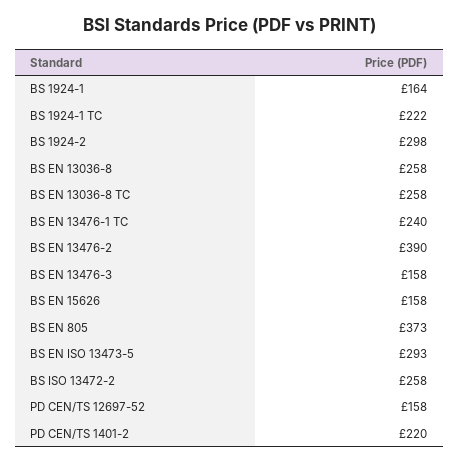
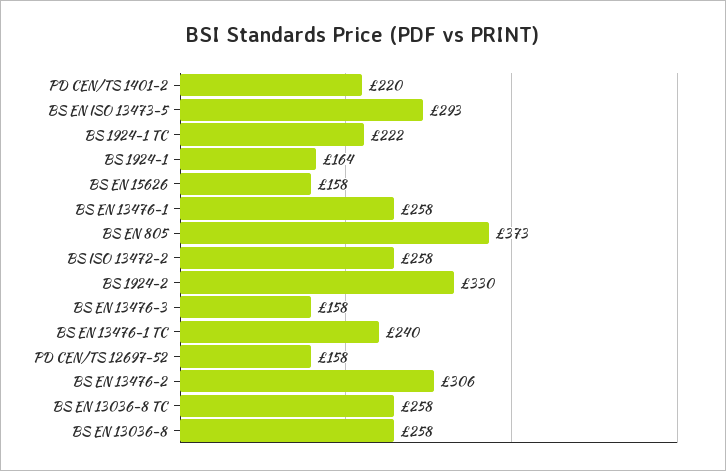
  {
    "BS 1924-1": 164,
    "BS 1924-1 TC": 222,
-   "BS 1924-2": 298,
+   "BS 1924-2": 330,
    "BS EN 13036-8": 258,
    "BS EN 13036-8 TC": 258,
    "BS EN 13476-1 TC": 240,
-   "BS EN 13476-2": 390,
+   "BS EN 13476-2": 306,
    "BS EN 13476-3": 158,
    "BS EN 15626": 158,
    "BS EN 805": 373,
    "BS EN ISO 13473-5": 293,
    "BS ISO 13472-2": 258,
    "PD CEN/TS 12697-52": 158,
-   "PD CEN/TS 1401-2": 220
+   "PD CEN/TS 1401-2": 220,
+   "BS EN 13476-1": 258
  }

